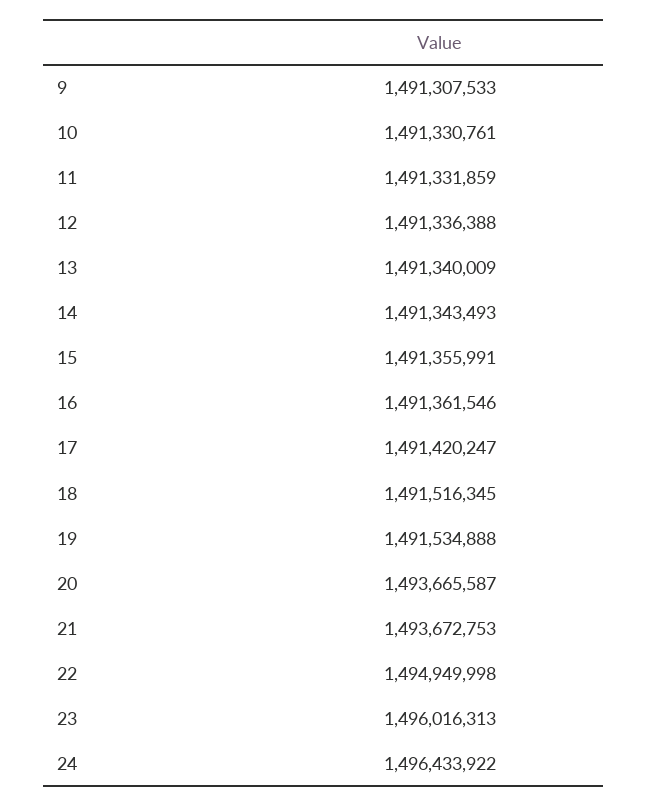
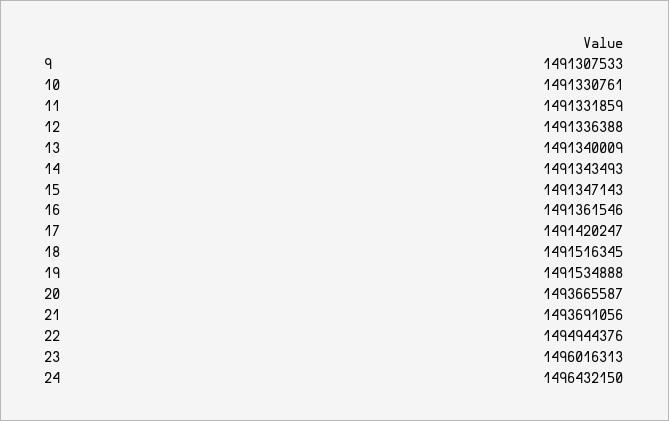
  {
    "9": 1491307533,
    "10": 1491330761,
    "11": 1491331859,
    "12": 1491336388,
    "13": 1491340009,
    "14": 1491343493,
-   "15": 1491355991,
+   "15": 1491347143,
    "16": 1491361546,
    "17": 1491420247,
    "18": 1491516345,
    "19": 1491534888,
    "20": 1493665587,
-   "21": 1493672753,
+   "21": 1493691056,
-   "22": 1494949998,
+   "22": 1494944376,
    "23": 1496016313,
-   "24": 1496433922
+   "24": 1496432150
  }

